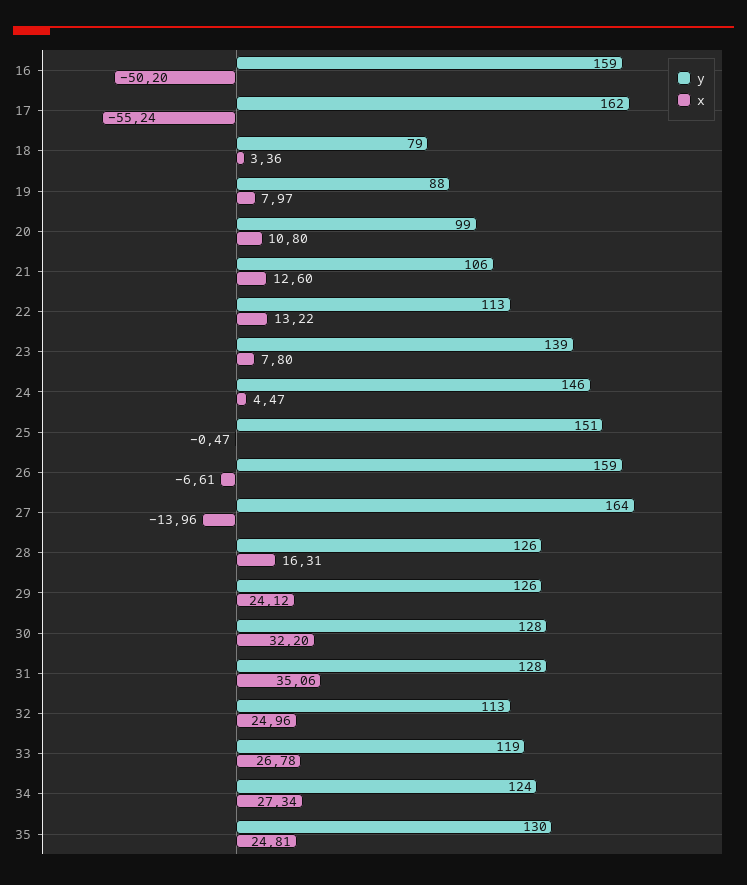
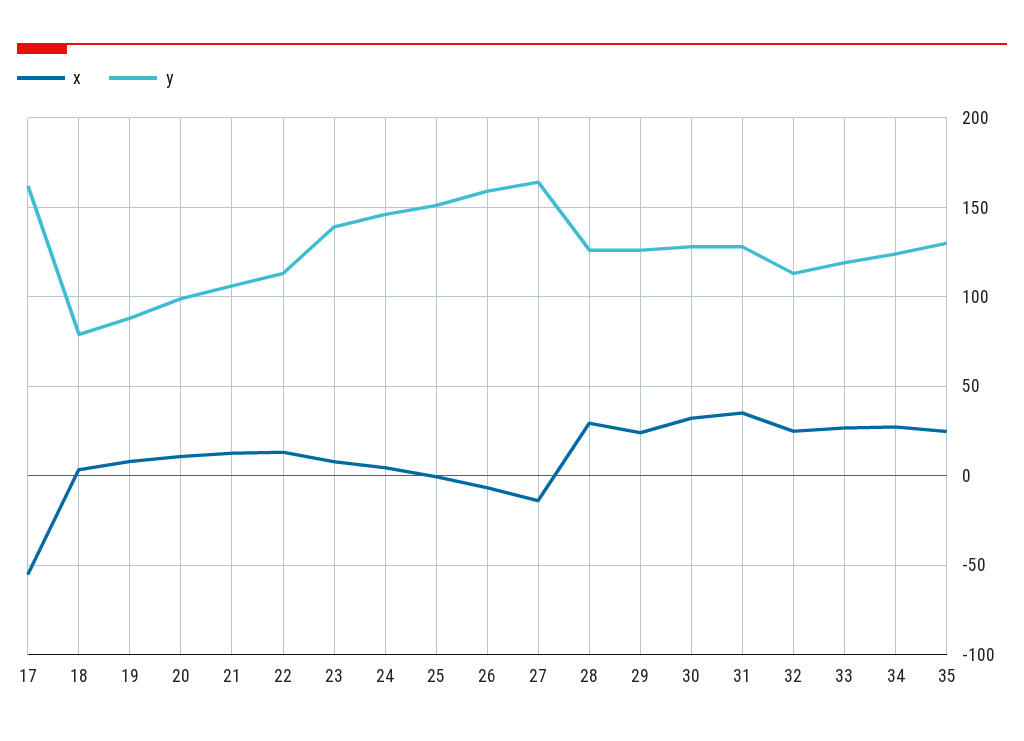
  {
    "y": {
-     "16": 159,
      "17": 162,
      "18": 79,
      "19": 88,
      "20": 99,
      "21": 106,
      "22": 113,
      "23": 139,
      "24": 146,
      "25": 151,
      "26": 159,
      "27": 164,
      "28": 126,
      "29": 126,
      "30": 128,
      "31": 128,
      "32": 113,
      "33": 119,
      "34": 124,
      "35": 130
    },
    "x": {
-     "16": -50.2,
      "17": -55.24,
      "18": 3.36,
      "19": 7.97,
      "20": 10.8,
      "21": 12.6,
      "22": 13.22,
      "23": 7.8,
      "24": 4.47,
      "25": -0.47,
      "26": -6.61,
      "27": -13.96,
-     "28": 16.31,
+     "28": 30,
      "29": 24.12,
      "30": 32.2,
      "31": 35.06,
      "32": 24.96,
      "33": 26.78,
      "34": 27.34,
      "35": 24.81
    }
  }

